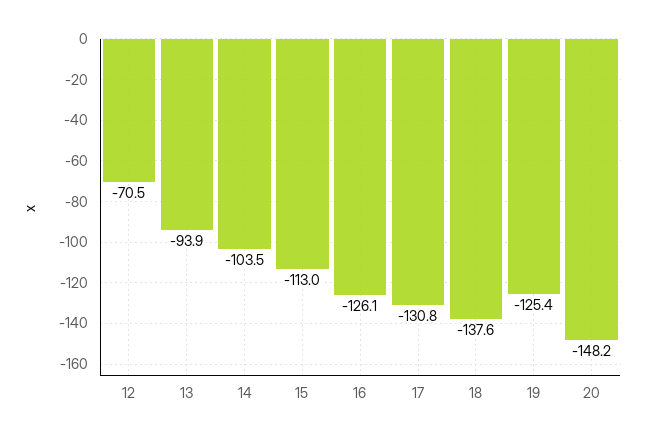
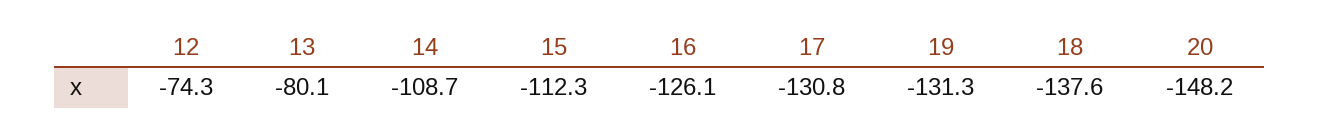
  {
-   "12": -70.5,
+   "12": -74.3,
-   "13": -93.9,
+   "13": -80.1,
-   "14": -103.5,
+   "14": -108.7,
-   "15": -113,
+   "15": -112.3,
    "16": -126.1,
    "17": -130.8,
    "18": -137.6,
-   "19": -125.4,
+   "19": -131.3,
    "20": -148.2
  }

